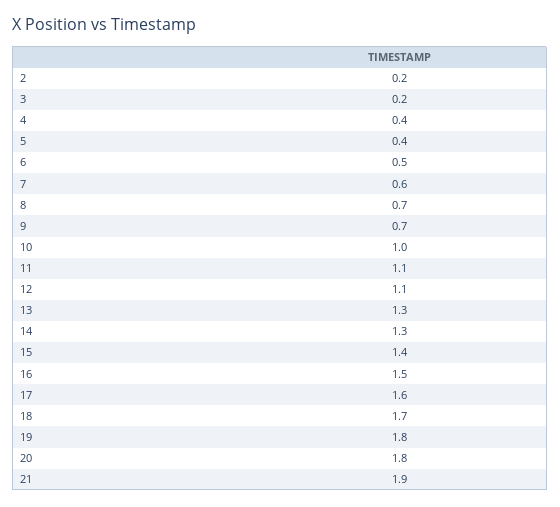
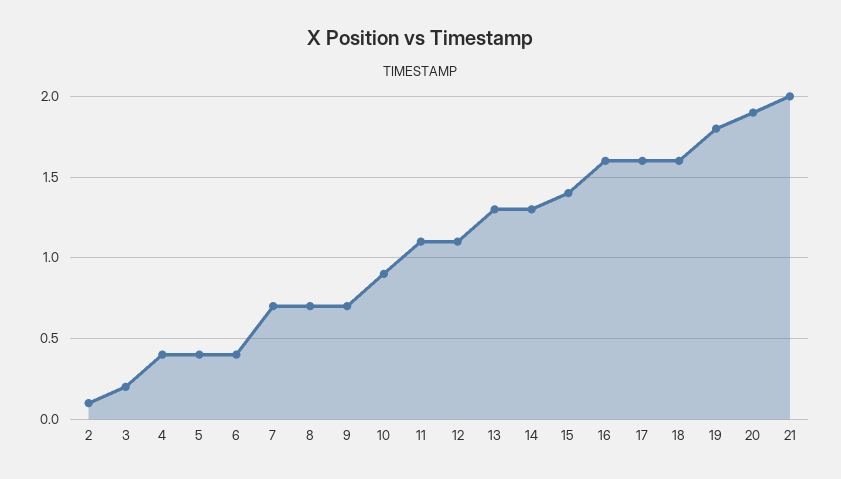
  {
-   "2": 0.2,
+   "2": 0.1,
    "3": 0.2,
    "4": 0.4,
    "5": 0.4,
-   "6": 0.5,
+   "6": 0.4,
-   "7": 0.6,
+   "7": 0.7,
    "8": 0.7,
    "9": 0.7,
-   "10": 1,
+   "10": 0.9,
    "11": 1.1,
    "12": 1.1,
    "13": 1.3,
    "14": 1.3,
    "15": 1.4,
-   "16": 1.5,
+   "16": 1.6,
    "17": 1.6,
-   "18": 1.7,
+   "18": 1.6,
    "19": 1.8,
-   "20": 1.8,
+   "20": 1.9,
-   "21": 1.9
+   "21": 2
  }

